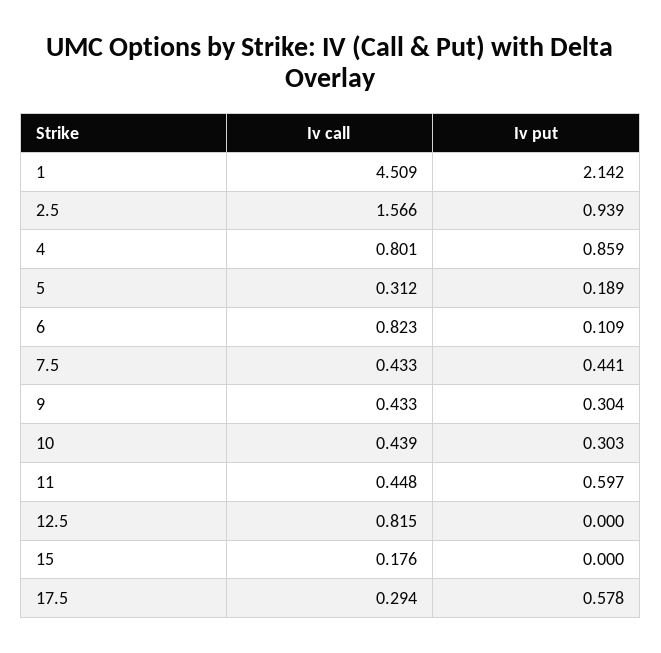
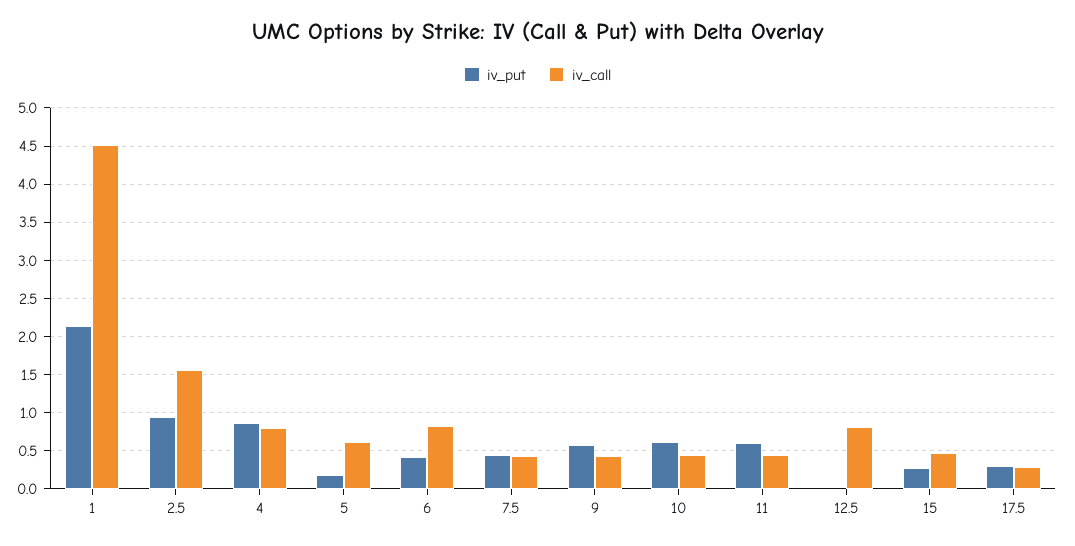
  {
    "Iv call": {
      "1": 4.509,
      "2.5": 1.566,
      "4": 0.801,
-     "5": 0.312,
+     "5": 0.6,
      "6": 0.823,
      "7.5": 0.433,
      "9": 0.433,
      "10": 0.439,
      "11": 0.448,
      "12.5": 0.815,
-     "15": 0.176,
+     "15": 0.5,
      "17.5": 0.294
    },
    "Iv put": {
      "1": 2.142,
      "2.5": 0.939,
      "4": 0.859,
      "5": 0.189,
-     "6": 0.109,
+     "6": 0.4,
      "7.5": 0.441,
-     "9": 0.304,
+     "9": 0.6,
-     "10": 0.303,
+     "10": 0.6,
      "11": 0.597,
      "12.5": 0,
-     "15": 0,
+     "15": 0.3,
-     "17.5": 0.578
+     "17.5": 0.3
    }
  }

